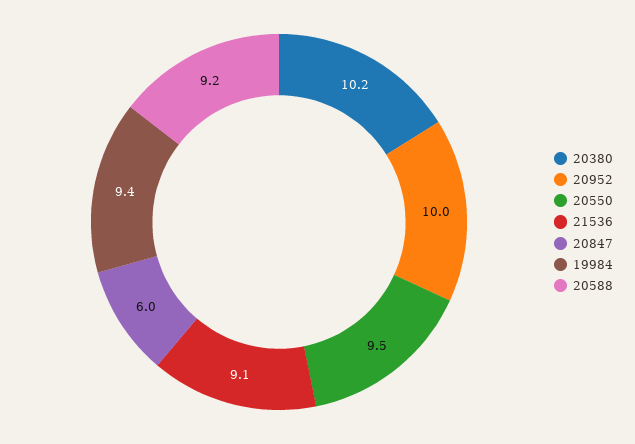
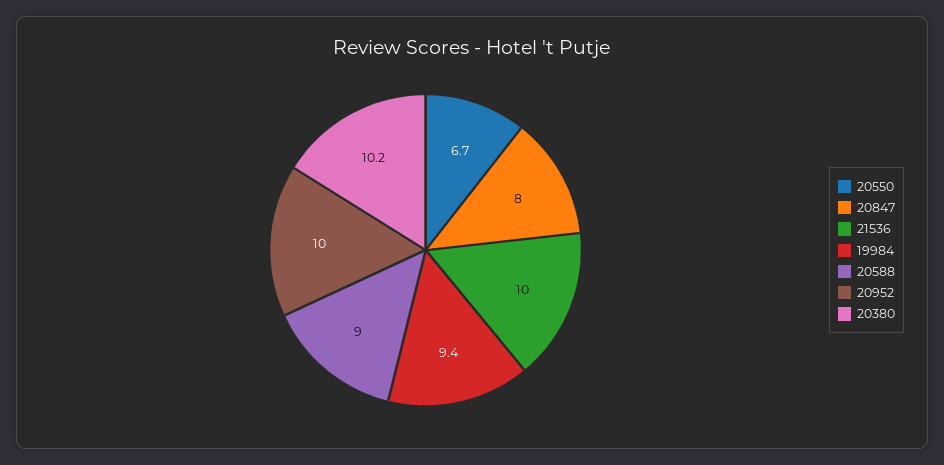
  {
    "20380": 10.2,
    "20952": 10,
-   "20550": 9.5,
+   "20550": 6.7,
-   "21536": 9.1,
+   "21536": 10,
-   "20847": 6,
+   "20847": 8,
    "19984": 9.4,
-   "20588": 9.2
+   "20588": 9
  }

